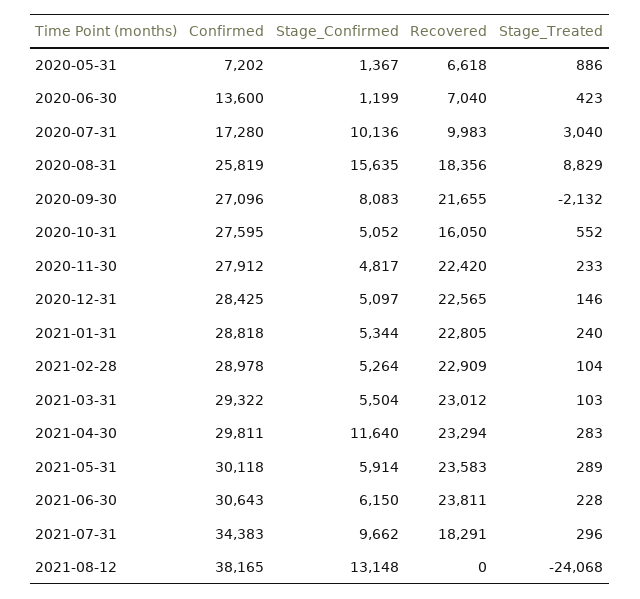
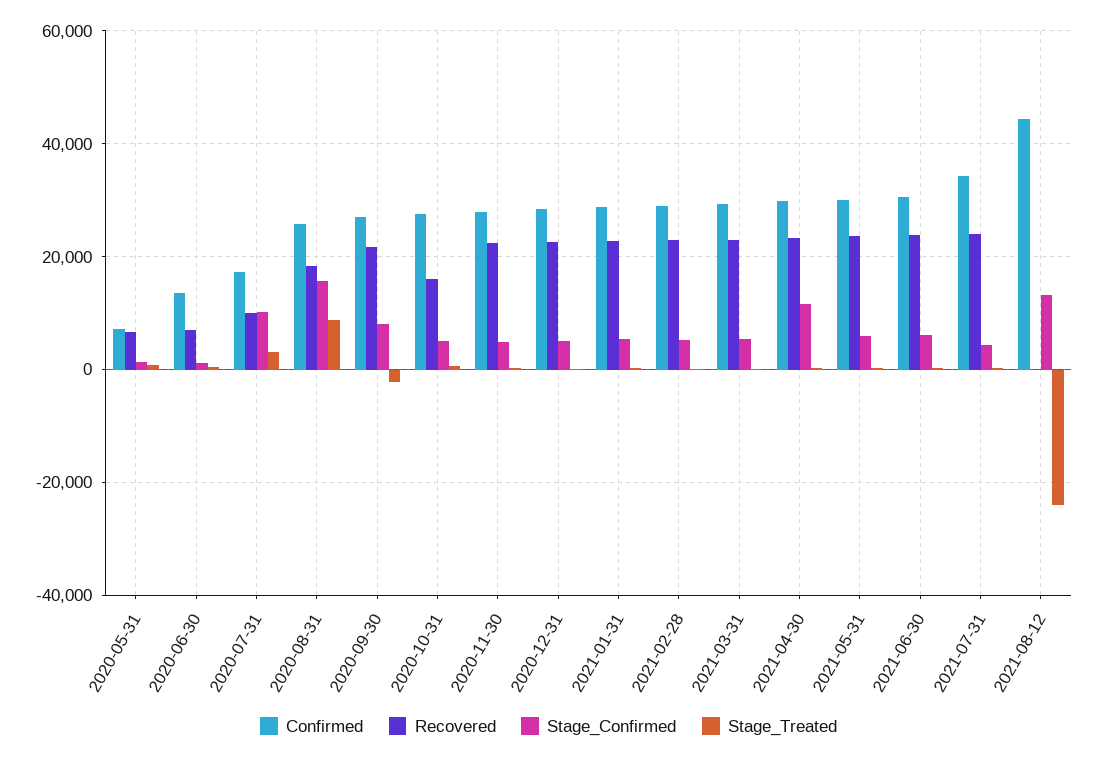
  {
    "Confirmed": {
      "2020-05-31": 7202,
      "2020-06-30": 13600,
      "2020-07-31": 17280,
      "2020-08-31": 25819,
      "2020-09-30": 27096,
      "2020-10-31": 27595,
      "2020-11-30": 27912,
      "2020-12-31": 28425,
      "2021-01-31": 28818,
      "2021-02-28": 28978,
      "2021-03-31": 29322,
      "2021-04-30": 29811,
      "2021-05-31": 30118,
      "2021-06-30": 30643,
      "2021-07-31": 34383,
-     "2021-08-12": 38165
+     "2021-08-12": 44000
    },
    "Stage_Confirmed": {
      "2020-05-31": 1367,
      "2020-06-30": 1199,
      "2020-07-31": 10136,
      "2020-08-31": 15635,
      "2020-09-30": 8083,
      "2020-10-31": 5052,
      "2020-11-30": 4817,
      "2020-12-31": 5097,
      "2021-01-31": 5344,
      "2021-02-28": 5264,
      "2021-03-31": 5504,
      "2021-04-30": 11640,
      "2021-05-31": 5914,
      "2021-06-30": 6150,
-     "2021-07-31": 9662,
+     "2021-07-31": 4000,
      "2021-08-12": 13148
    },
    "Recovered": {
      "2020-05-31": 6618,
      "2020-06-30": 7040,
      "2020-07-31": 9983,
      "2020-08-31": 18356,
      "2020-09-30": 21655,
      "2020-10-31": 16050,
      "2020-11-30": 22420,
      "2020-12-31": 22565,
      "2021-01-31": 22805,
      "2021-02-28": 22909,
      "2021-03-31": 23012,
      "2021-04-30": 23294,
      "2021-05-31": 23583,
      "2021-06-30": 23811,
-     "2021-07-31": 18291,
+     "2021-07-31": 24000,
      "2021-08-12": 0
    },
    "Stage_Treated": {
      "2020-05-31": 886,
      "2020-06-30": 423,
      "2020-07-31": 3040,
      "2020-08-31": 8829,
      "2020-09-30": -2132,
      "2020-10-31": 552,
      "2020-11-30": 233,
      "2020-12-31": 146,
      "2021-01-31": 240,
      "2021-02-28": 104,
      "2021-03-31": 103,
      "2021-04-30": 283,
      "2021-05-31": 289,
      "2021-06-30": 228,
      "2021-07-31": 296,
      "2021-08-12": -24068
    }
  }

